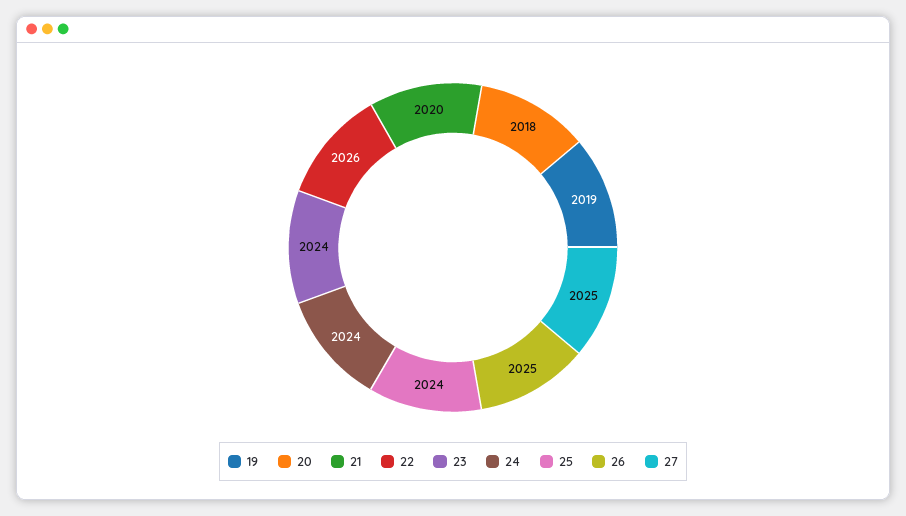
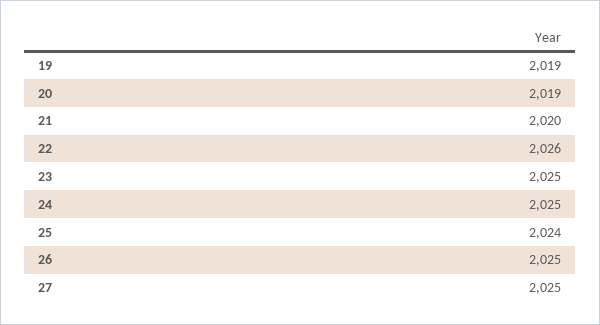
  {
    "19": 2019,
-   "20": 2018,
+   "20": 2019,
    "21": 2020,
    "22": 2026,
-   "23": 2024,
+   "23": 2025,
-   "24": 2024,
+   "24": 2025,
    "25": 2024,
    "26": 2025,
    "27": 2025
  }

